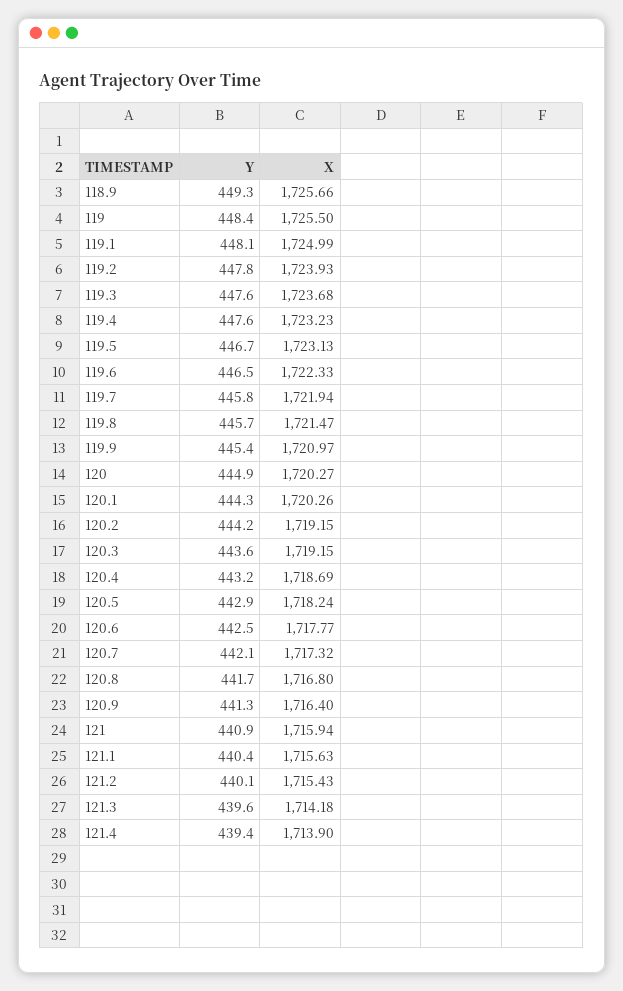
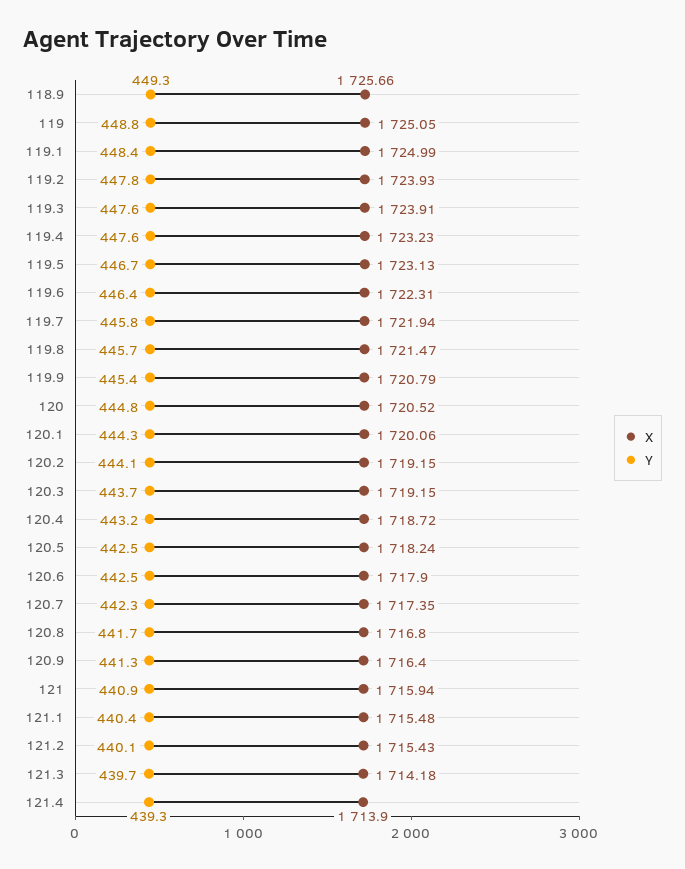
  {
    "Y": {
      "118.9": 449.3,
-     "119": 448.4,
+     "119": 448.8,
-     "119.1": 448.1,
+     "119.1": 448.4,
      "119.2": 447.8,
      "119.3": 447.6,
      "119.4": 447.6,
      "119.5": 446.7,
-     "119.6": 446.5,
+     "119.6": 446.4,
      "119.7": 445.8,
      "119.8": 445.7,
      "119.9": 445.4,
-     "120": 444.9,
+     "120": 444.8,
      "120.1": 444.3,
-     "120.2": 444.2,
+     "120.2": 444.1,
-     "120.3": 443.6,
+     "120.3": 443.7,
      "120.4": 443.2,
-     "120.5": 442.9,
+     "120.5": 442.5,
      "120.6": 442.5,
-     "120.7": 442.1,
+     "120.7": 442.3,
      "120.8": 441.7,
      "120.9": 441.3,
      "121": 440.9,
      "121.1": 440.4,
      "121.2": 440.1,
-     "121.3": 439.6,
+     "121.3": 439.7,
-     "121.4": 439.4
+     "121.4": 439.3
    },
    "X": {
      "118.9": 1725.66,
-     "119": 1725.5,
+     "119": 1725.05,
      "119.1": 1724.99,
      "119.2": 1723.93,
-     "119.3": 1723.68,
+     "119.3": 1723.91,
      "119.4": 1723.23,
      "119.5": 1723.13,
-     "119.6": 1722.33,
+     "119.6": 1722.31,
      "119.7": 1721.94,
      "119.8": 1721.47,
-     "119.9": 1720.97,
+     "119.9": 1720.79,
-     "120": 1720.27,
+     "120": 1720.52,
-     "120.1": 1720.26,
+     "120.1": 1720.06,
      "120.2": 1719.15,
      "120.3": 1719.15,
-     "120.4": 1718.69,
+     "120.4": 1718.72,
      "120.5": 1718.24,
-     "120.6": 1717.77,
+     "120.6": 1717.9,
-     "120.7": 1717.32,
+     "120.7": 1717.35,
      "120.8": 1716.8,
      "120.9": 1716.4,
      "121": 1715.94,
-     "121.1": 1715.63,
+     "121.1": 1715.48,
      "121.2": 1715.43,
      "121.3": 1714.18,
      "121.4": 1713.9
    }
  }

